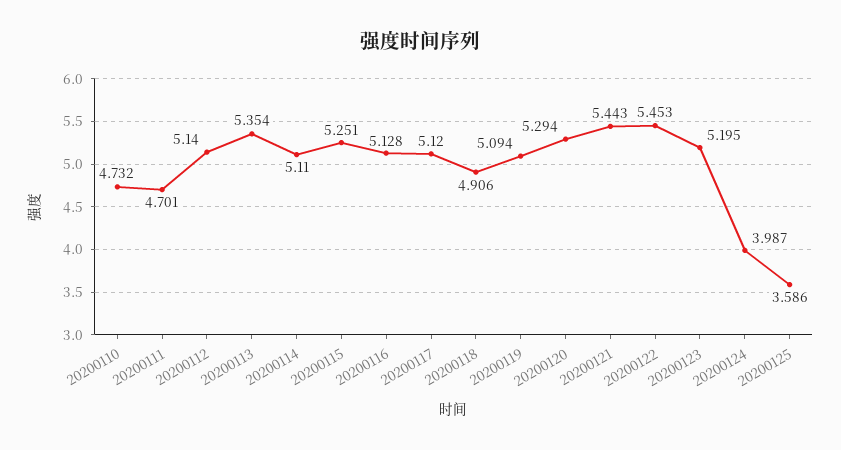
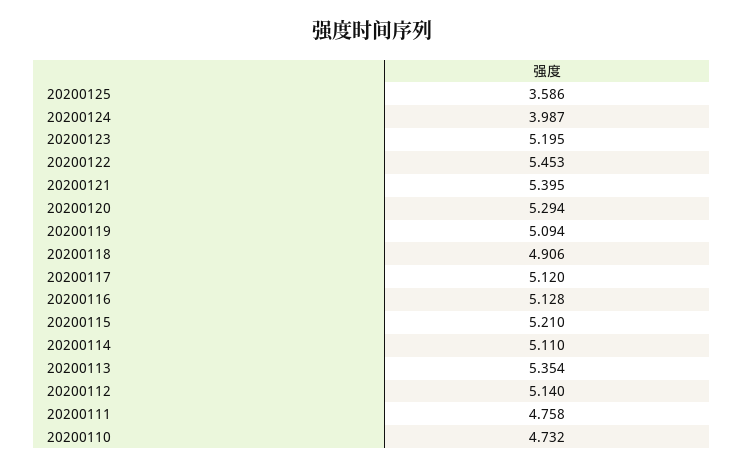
  {
    "20200110": 4.732,
-   "20200111": 4.701,
+   "20200111": 4.758,
    "20200112": 5.14,
    "20200113": 5.354,
    "20200114": 5.11,
-   "20200115": 5.251,
+   "20200115": 5.21,
    "20200116": 5.128,
    "20200117": 5.12,
    "20200118": 4.906,
    "20200119": 5.094,
    "20200120": 5.294,
-   "20200121": 5.443,
+   "20200121": 5.395,
    "20200122": 5.453,
    "20200123": 5.195,
    "20200124": 3.987,
    "20200125": 3.586
  }

